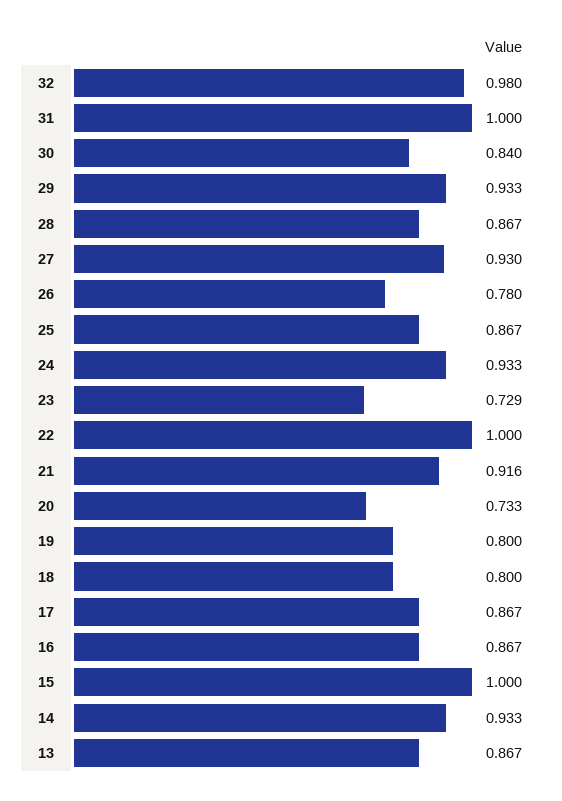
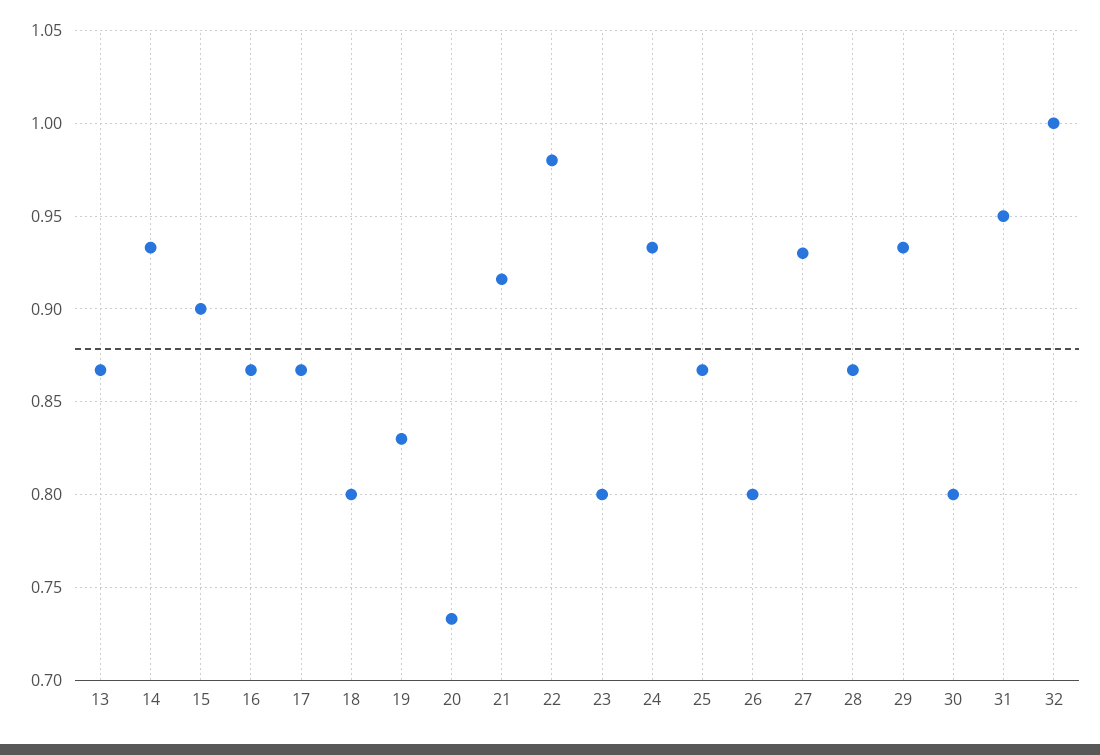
  {
-   "32": 0.98,
+   "32": 1,
-   "31": 1,
+   "31": 0.95,
-   "30": 0.84,
+   "30": 0.8,
    "29": 0.933,
    "28": 0.867,
    "27": 0.93,
-   "26": 0.78,
+   "26": 0.8,
    "25": 0.867,
    "24": 0.933,
-   "23": 0.729,
+   "23": 0.8,
-   "22": 1,
+   "22": 0.98,
    "21": 0.916,
    "20": 0.733,
-   "19": 0.8,
+   "19": 0.83,
    "18": 0.8,
    "17": 0.867,
    "16": 0.867,
-   "15": 1,
+   "15": 0.9,
    "14": 0.933,
    "13": 0.867
  }

